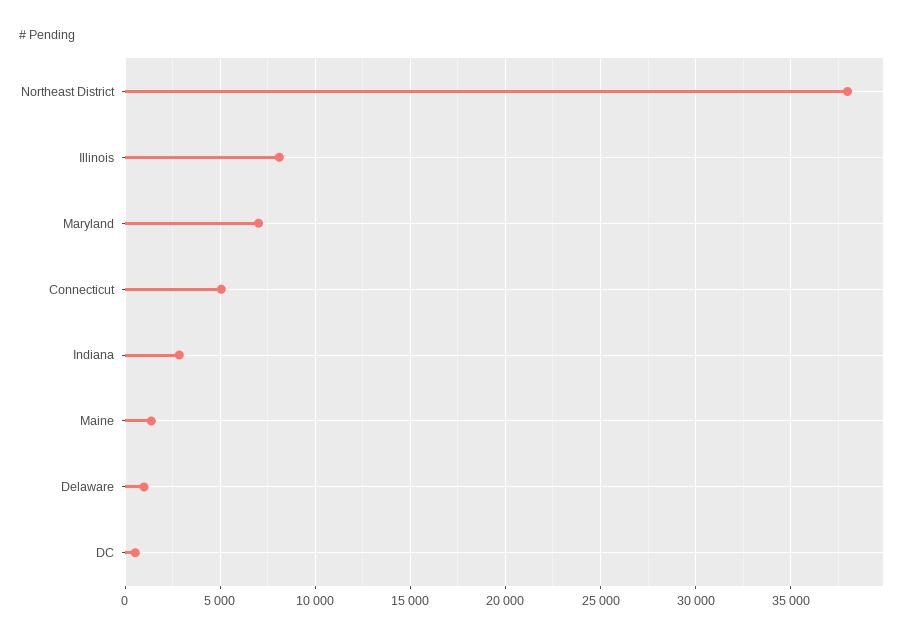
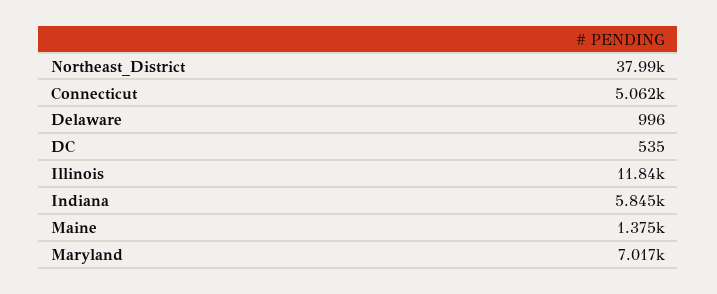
  {
    "Northeast District": 37990,
-   "Illinois": 8000,
+   "Illinois": 11840,
    "Maryland": 7017,
    "Connecticut": 5062,
-   "Indiana": 3000,
+   "Indiana": 5845,
    "Maine": 1375,
    "Delaware": 996,
    "DC": 535
  }

